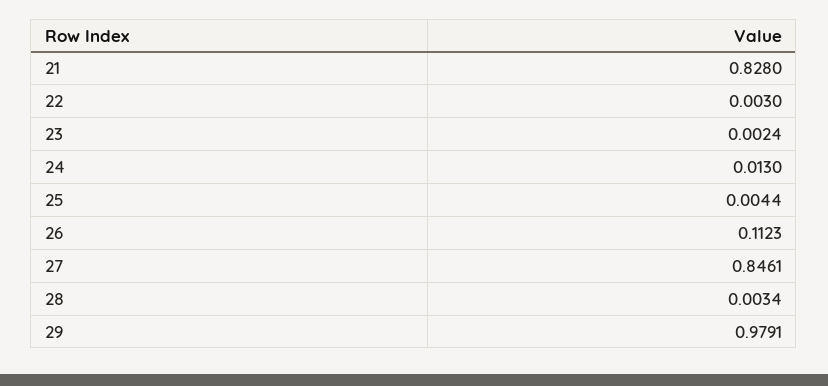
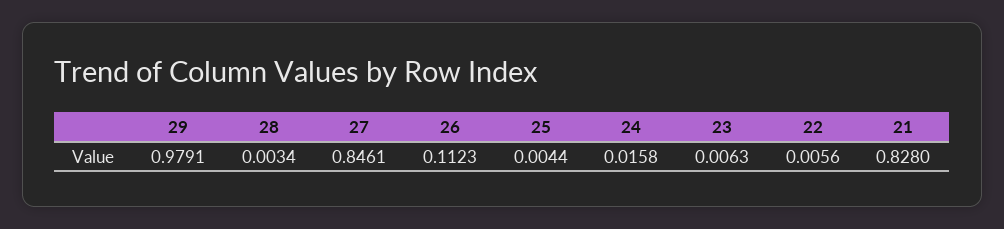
  {
    "21": 0.828,
-   "22": 0.003,
+   "22": 0.0056,
-   "23": 0.0024,
+   "23": 0.0063,
-   "24": 0.013,
+   "24": 0.0158,
    "25": 0.0044,
    "26": 0.1123,
    "27": 0.8461,
    "28": 0.0034,
    "29": 0.9791
  }

